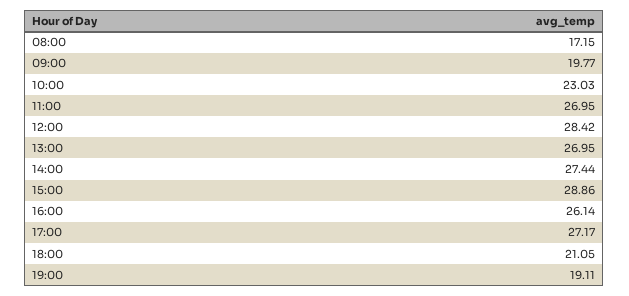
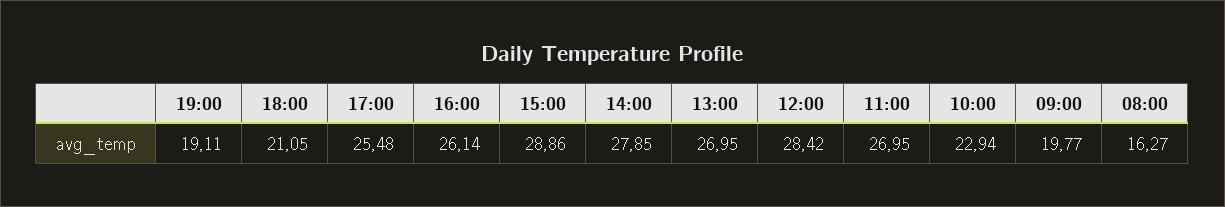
  {
-   "08:00": 17.15,
+   "08:00": 16.27,
    "09:00": 19.77,
-   "10:00": 23.03,
+   "10:00": 22.94,
    "11:00": 26.95,
    "12:00": 28.42,
    "13:00": 26.95,
-   "14:00": 27.44,
+   "14:00": 27.85,
    "15:00": 28.86,
    "16:00": 26.14,
-   "17:00": 27.17,
+   "17:00": 25.48,
    "18:00": 21.05,
    "19:00": 19.11
  }

